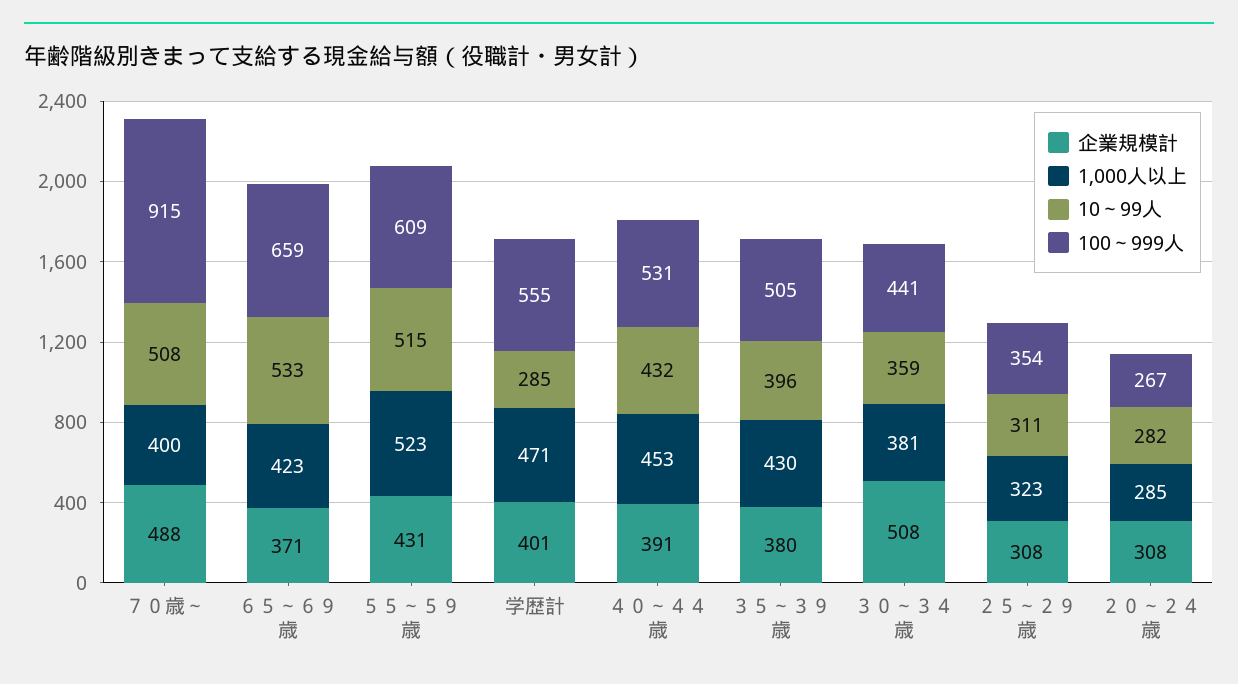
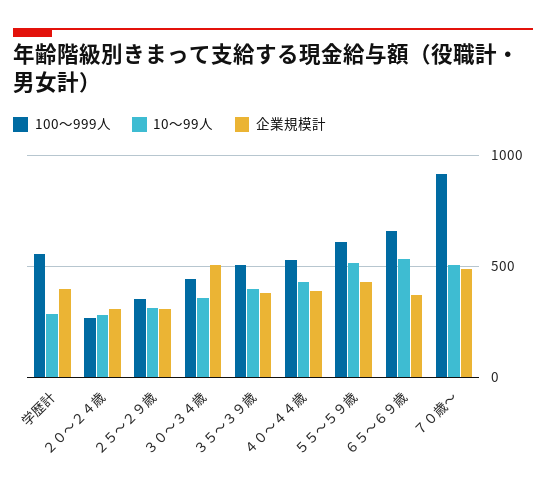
  {
    "企業規模計": {
      "７０歳～": 488,
      "６５～６９歳": 371,
      "５５～５９歳": 431,
      "学歴計": 401,
      "４０～４４歳": 391,
      "３５～３９歳": 380,
      "３０～３４歳": 508,
      "２５～２９歳": 308,
      "２０～２４歳": 308
    },
-   "1,000人以上": {
-     "７０歳～": 400,
-     "６５～６９歳": 423,
-     "５５～５９歳": 523,
-     "学歴計": 471,
-     "４０～４４歳": 453,
-     "３５～３９歳": 430,
-     "３０～３４歳": 381,
-     "２５～２９歳": 323,
-     "２０～２４歳": 285
-   },
    "10～99人": {
      "７０歳～": 508,
      "６５～６９歳": 533,
      "５５～５９歳": 515,
      "学歴計": 285,
      "４０～４４歳": 432,
      "３５～３９歳": 396,
      "３０～３４歳": 359,
      "２５～２９歳": 311,
      "２０～２４歳": 282
    },
    "100～999人": {
      "７０歳～": 915,
      "６５～６９歳": 659,
      "５５～５９歳": 609,
      "学歴計": 555,
      "４０～４４歳": 531,
      "３５～３９歳": 505,
      "３０～３４歳": 441,
      "２５～２９歳": 354,
      "２０～２４歳": 267
    }
  }

